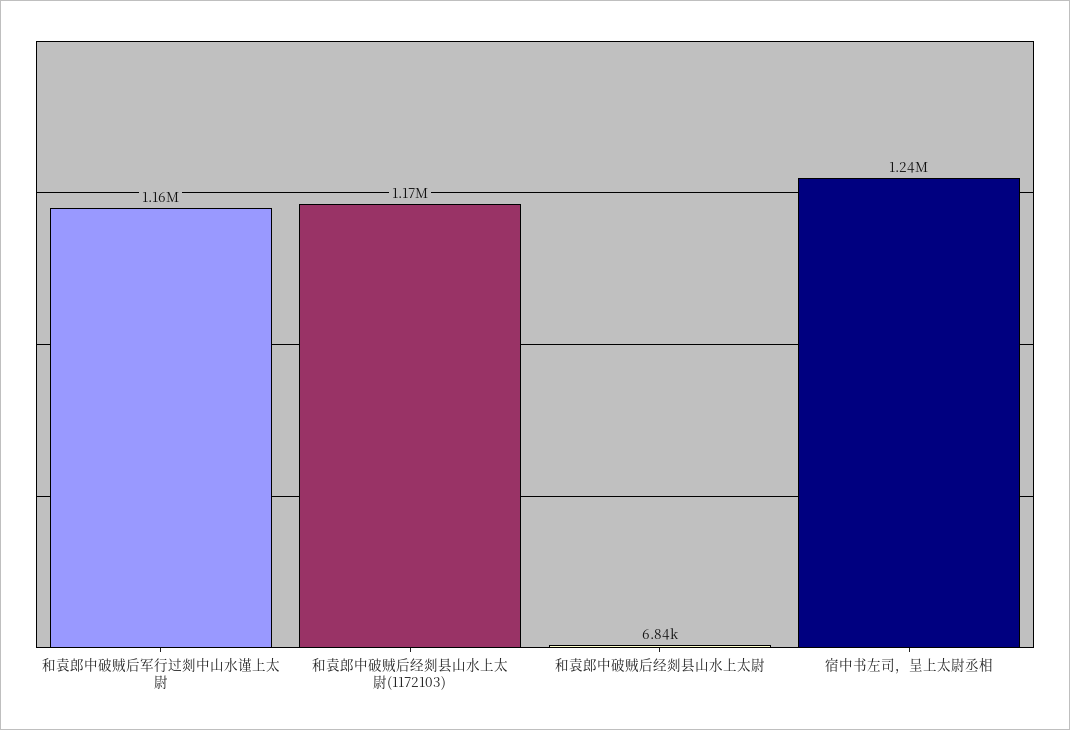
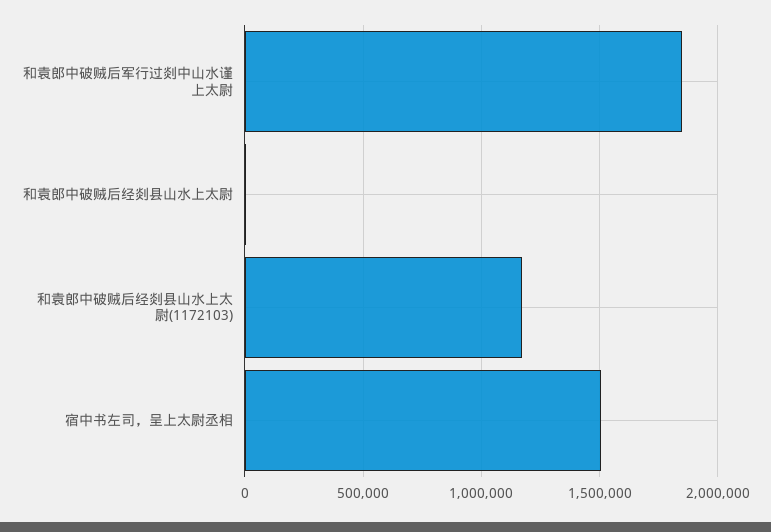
  {
-   "和袁郎中破贼后军行过剡中山水谨上太尉": 1160000,
+   "和袁郎中破贼后军行过剡中山水谨上太尉": 1850000,
    "和袁郎中破贼后经剡县山水上太尉(1172103)": 1170000,
    "和袁郎中破贼后经剡县山水上太尉": 6840,
-   "宿中书左司，呈上太尉丞相": 1240000
+   "宿中书左司，呈上太尉丞相": 1500000
  }

